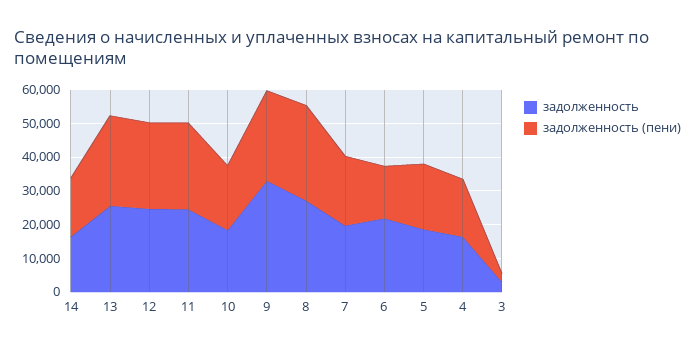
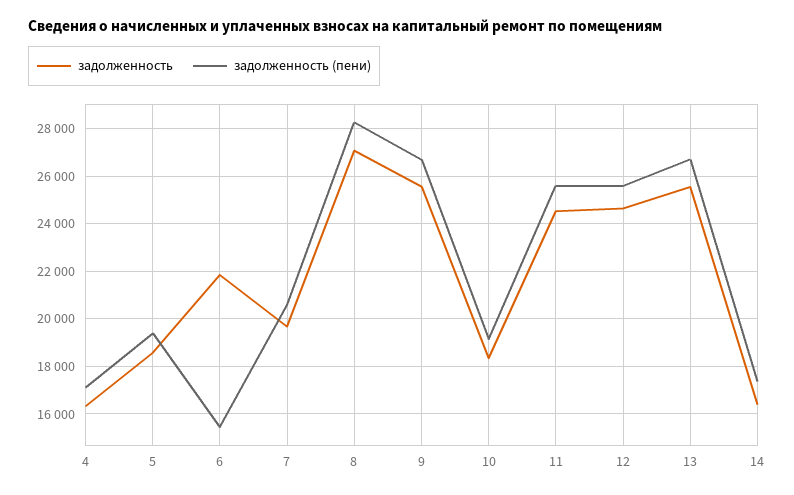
  {
    "задолженность": {
      "14": 16500,
      "13": 25500,
      "12": 24500,
      "11": 24500,
      "10": 18500,
-     "9": 32500,
+     "9": 25500,
      "8": 27000,
      "7": 19500,
      "6": 22000,
      "5": 18500,
-     "4": 16500,
+     "4": 16500
-     "3": 2500
    },
    "задолженность (пени)": {
      "14": 17500,
      "13": 26500,
      "12": 25500,
      "11": 25500,
      "10": 19000,
      "9": 26500,
      "8": 28500,
      "7": 20500,
      "6": 15500,
      "5": 19500,
-     "4": 17000,
+     "4": 17000
-     "3": 2500
    }
  }

